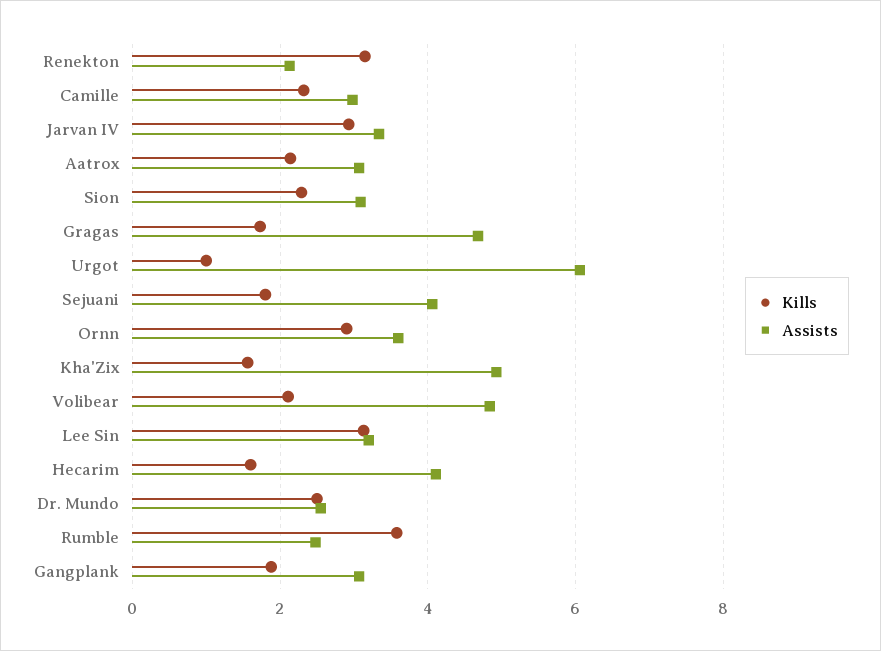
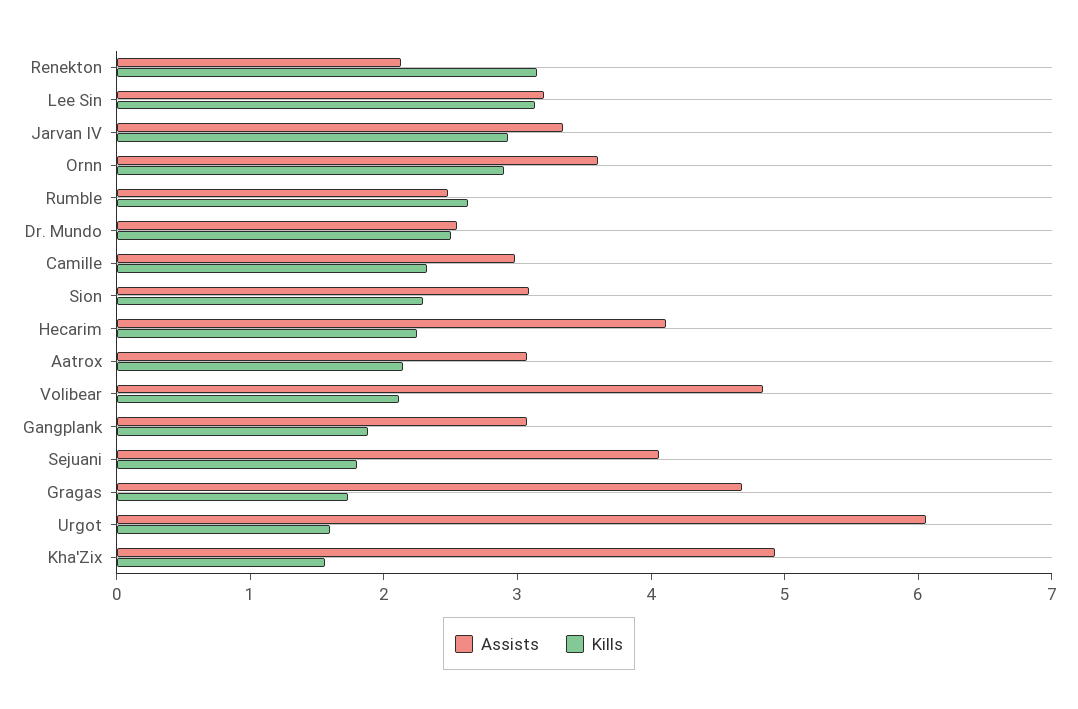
  {
    "Kills": {
      "Renekton": 3.2,
      "Camille": 2.4,
      "Jarvan IV": 3,
      "Aatrox": 2.2,
      "Sion": 2.2,
      "Gragas": 1.8,
-     "Urgot": 1,
+     "Urgot": 1.6,
      "Sejuani": 1.8,
      "Ornn": 3,
      "Kha'Zix": 1.6,
      "Volibear": 2.2,
      "Lee Sin": 3.2,
-     "Hecarim": 1.6,
+     "Hecarim": 2.2,
      "Dr. Mundo": 2.6,
-     "Rumble": 3.6,
+     "Rumble": 2.6,
      "Gangplank": 1.8
    },
    "Assists": {
      "Renekton": 2.2,
      "Camille": 3,
      "Jarvan IV": 3.4,
      "Aatrox": 3,
      "Sion": 3,
      "Gragas": 4.6,
      "Urgot": 6,
      "Sejuani": 4,
      "Ornn": 3.6,
      "Kha'Zix": 5,
      "Volibear": 4.8,
      "Lee Sin": 3.2,
      "Hecarim": 4.2,
      "Dr. Mundo": 2.6,
      "Rumble": 2.4,
      "Gangplank": 3
    }
  }

